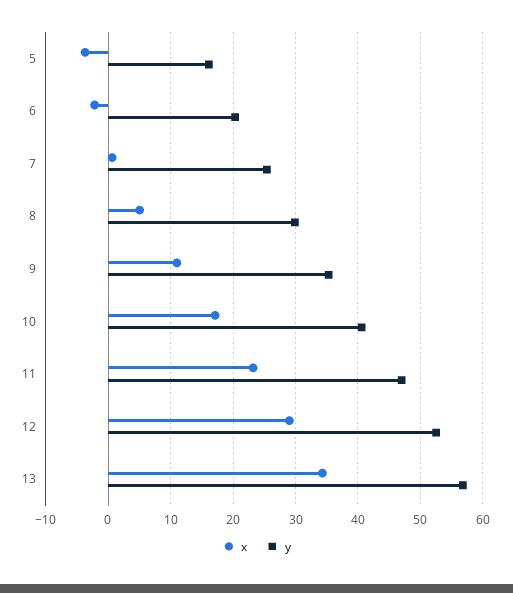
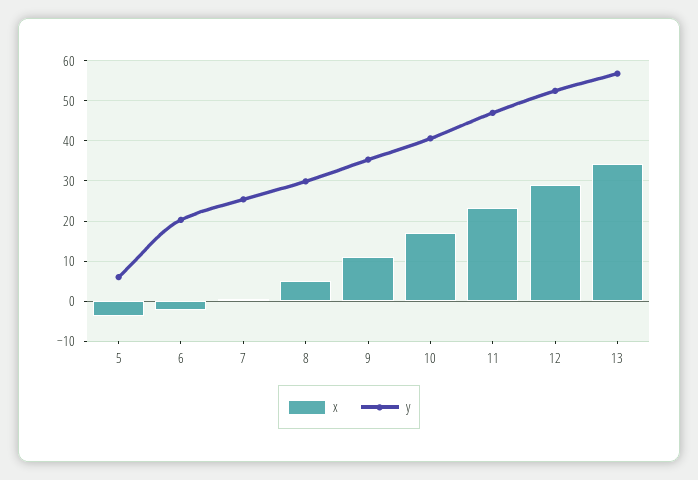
  {
    "x": {
      "5": -4,
      "6": -2,
      "7": 1,
      "8": 5,
      "9": 11,
      "10": 17,
      "11": 23,
      "12": 29,
      "13": 34
    },
    "y": {
-     "5": 16,
+     "5": 6,
      "6": 20,
      "7": 25,
      "8": 30,
      "9": 35,
      "10": 41,
      "11": 47,
      "12": 53,
      "13": 57
    }
  }

